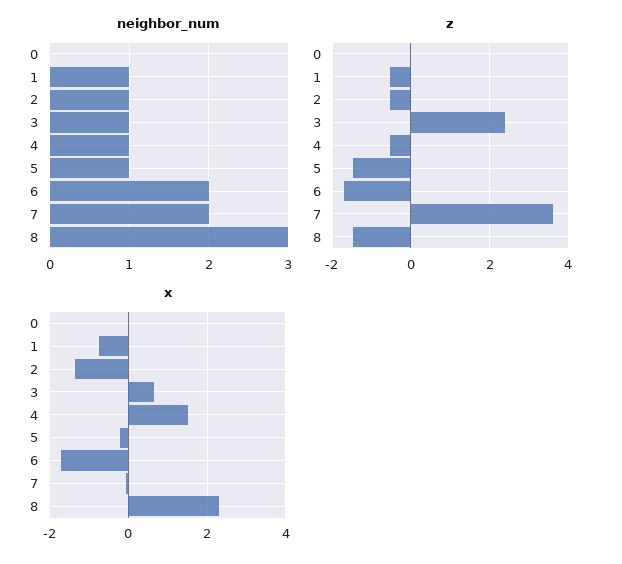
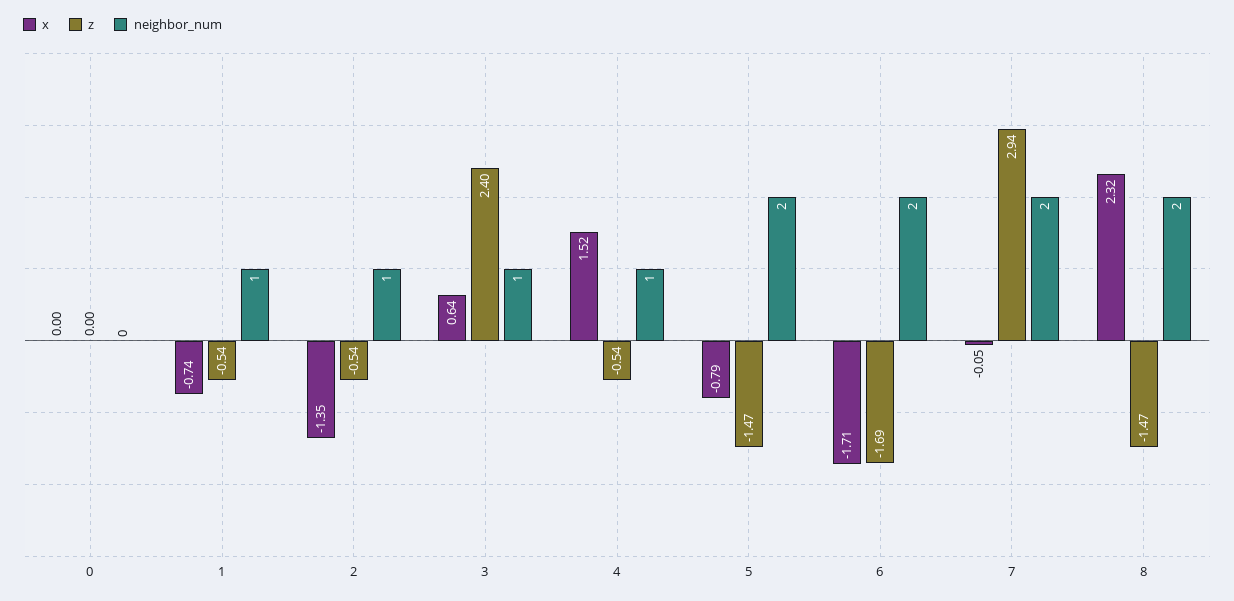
  {
    "neighbor_num": {
      "0": 0,
      "1": 1,
      "2": 1,
      "3": 1,
      "4": 1,
-     "5": 1,
+     "5": 2,
      "6": 2,
      "7": 2,
-     "8": 3
+     "8": 2
    },
    "z": {
      "0": 0,
      "1": -0.54,
      "2": -0.54,
      "3": 2.4,
      "4": -0.54,
      "5": -1.47,
      "6": -1.69,
-     "7": 3.6,
+     "7": 2.94,
      "8": -1.47
    },
    "x": {
      "0": 0,
      "1": -0.74,
      "2": -1.35,
      "3": 0.64,
      "4": 1.52,
-     "5": -0.2,
+     "5": -0.79,
      "6": -1.71,
      "7": -0.05,
      "8": 2.32
    }
  }

